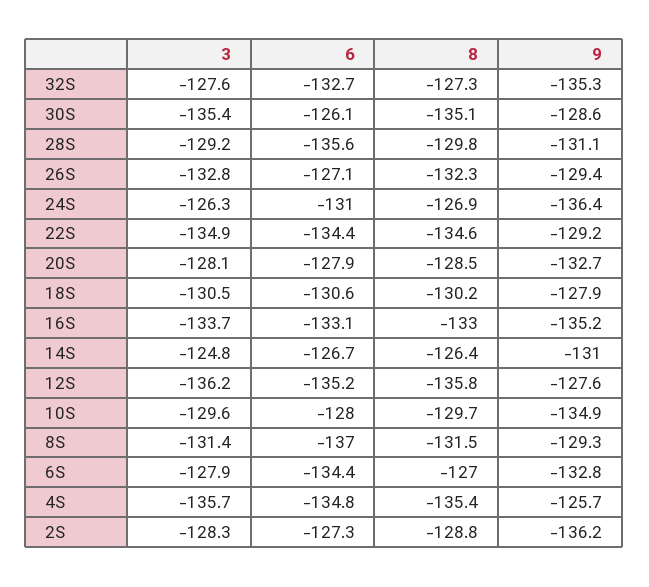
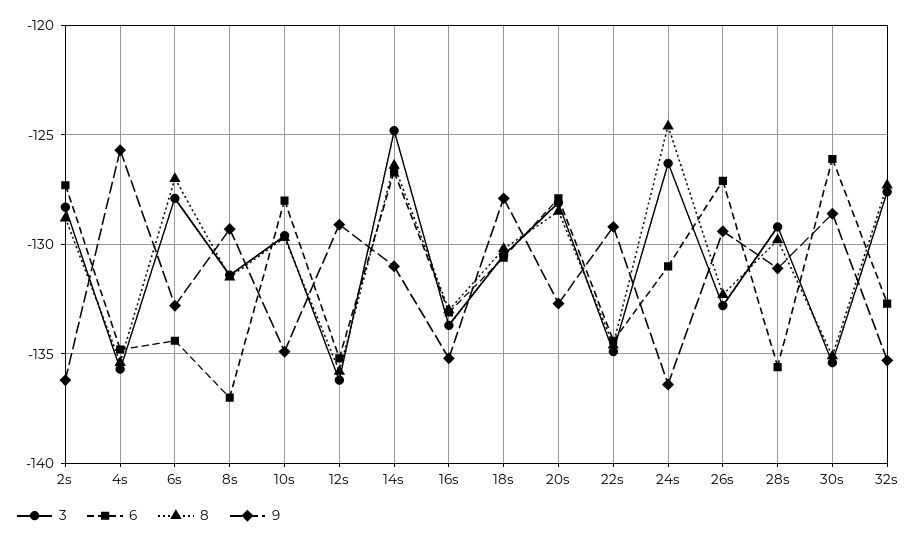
  {
    "3": {
      "32S": -127.6,
      "30S": -135.4,
      "28S": -129.2,
      "26S": -132.8,
      "24S": -126.3,
      "22S": -134.9,
      "20S": -128.1,
      "18S": -130.5,
      "16S": -133.7,
      "14S": -124.8,
      "12S": -136.2,
      "10S": -129.6,
      "8S": -131.4,
      "6S": -127.9,
      "4S": -135.7,
      "2S": -128.3
    },
    "6": {
      "32S": -132.7,
      "30S": -126.1,
      "28S": -135.6,
      "26S": -127.1,
      "24S": -131,
      "22S": -134.4,
      "20S": -127.9,
      "18S": -130.6,
      "16S": -133.1,
      "14S": -126.7,
      "12S": -135.2,
      "10S": -128,
      "8S": -137,
      "6S": -134.4,
      "4S": -134.8,
      "2S": -127.3
    },
    "8": {
      "32S": -127.3,
      "30S": -135.1,
      "28S": -129.8,
      "26S": -132.3,
-     "24S": -126.9,
+     "24S": -124.5,
      "22S": -134.6,
      "20S": -128.5,
      "18S": -130.2,
      "16S": -133,
      "14S": -126.4,
      "12S": -135.8,
      "10S": -129.7,
      "8S": -131.5,
      "6S": -127,
      "4S": -135.4,
      "2S": -128.8
    },
    "9": {
      "32S": -135.3,
      "30S": -128.6,
      "28S": -131.1,
      "26S": -129.4,
      "24S": -136.4,
      "22S": -129.2,
      "20S": -132.7,
      "18S": -127.9,
      "16S": -135.2,
      "14S": -131,
-     "12S": -127.6,
+     "12S": -129,
      "10S": -134.9,
      "8S": -129.3,
      "6S": -132.8,
      "4S": -125.7,
      "2S": -136.2
    }
  }

